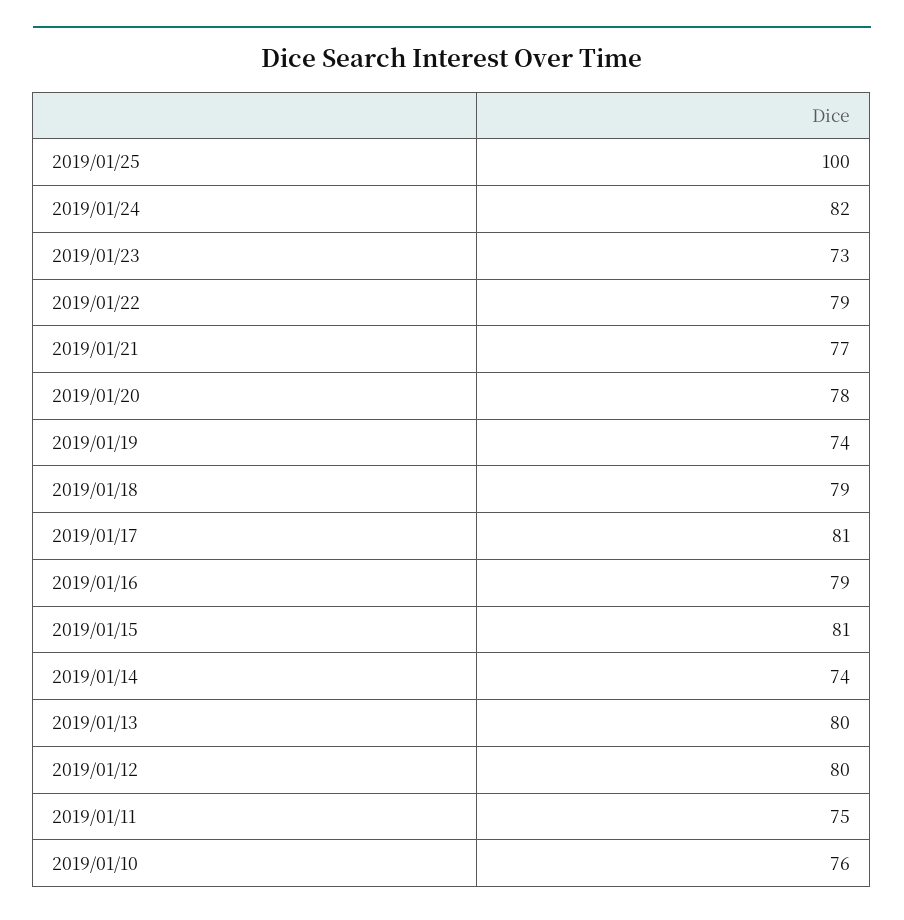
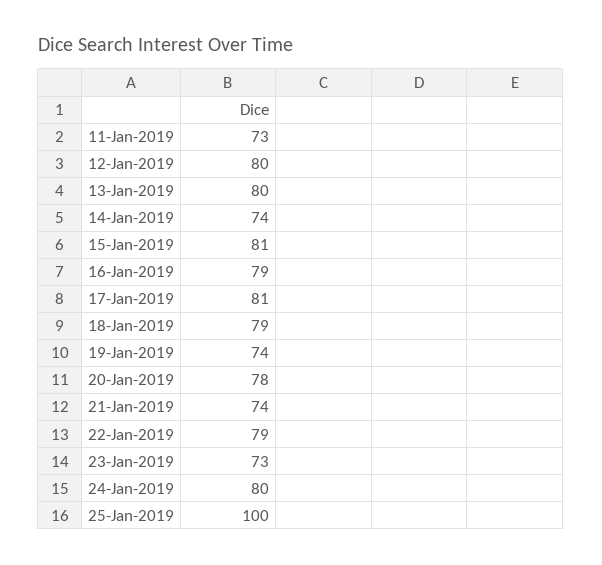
  {
    "2019/01/25": 100,
-   "2019/01/24": 82,
+   "2019/01/24": 80,
    "2019/01/23": 73,
    "2019/01/22": 79,
-   "2019/01/21": 77,
+   "2019/01/21": 74,
    "2019/01/20": 78,
    "2019/01/19": 74,
    "2019/01/18": 79,
    "2019/01/17": 81,
    "2019/01/16": 79,
    "2019/01/15": 81,
    "2019/01/14": 74,
    "2019/01/13": 80,
    "2019/01/12": 80,
-   "2019/01/11": 75,
+   "2019/01/11": 73
-   "2019/01/10": 76
  }

